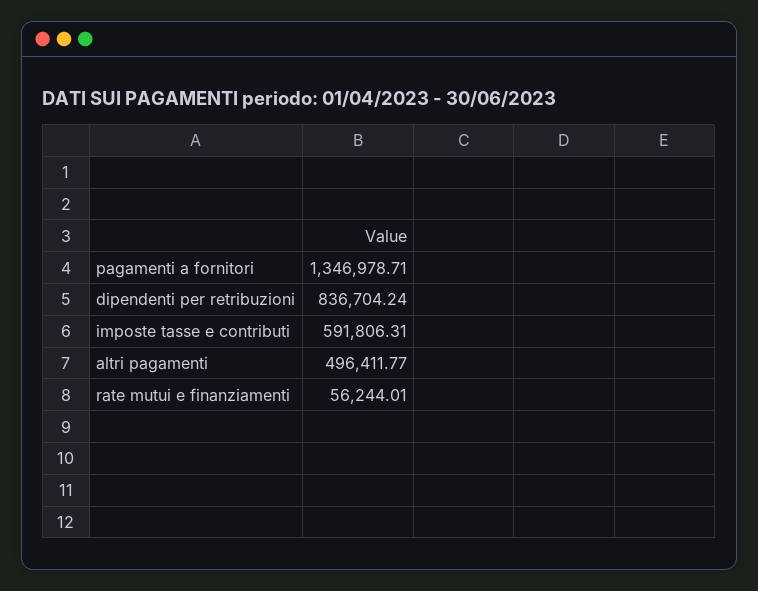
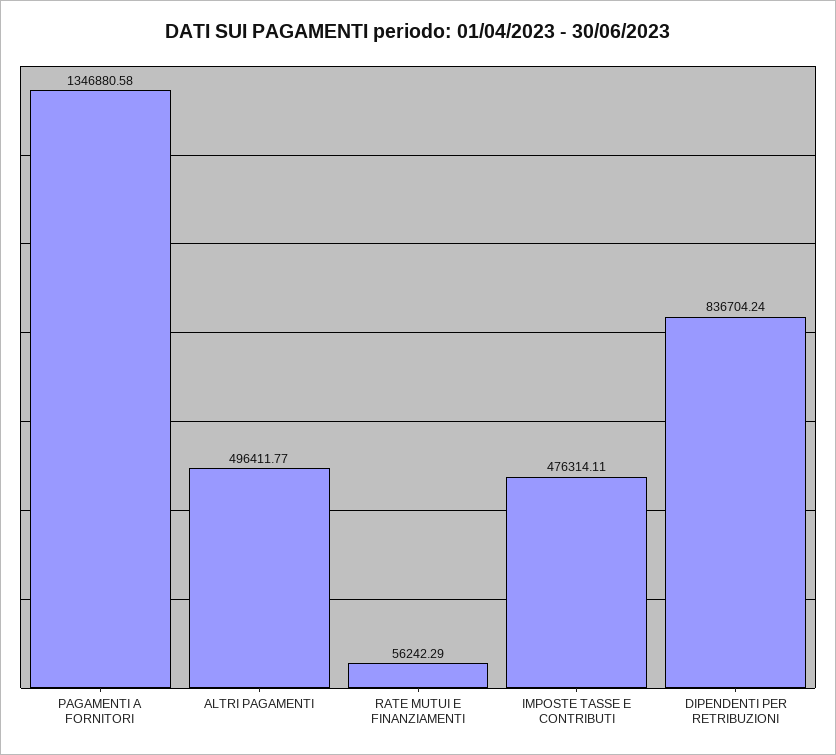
  {
-   "pagamenti a fornitori": 1346978.71,
+   "pagamenti a fornitori": 1346880.58,
    "dipendenti per retribuzioni": 836704.24,
-   "imposte tasse e contributi": 591806.31,
+   "imposte tasse e contributi": 476314.11,
    "altri pagamenti": 496411.77,
-   "rate mutui e finanziamenti": 56244.01
+   "rate mutui e finanziamenti": 56242.29
  }

